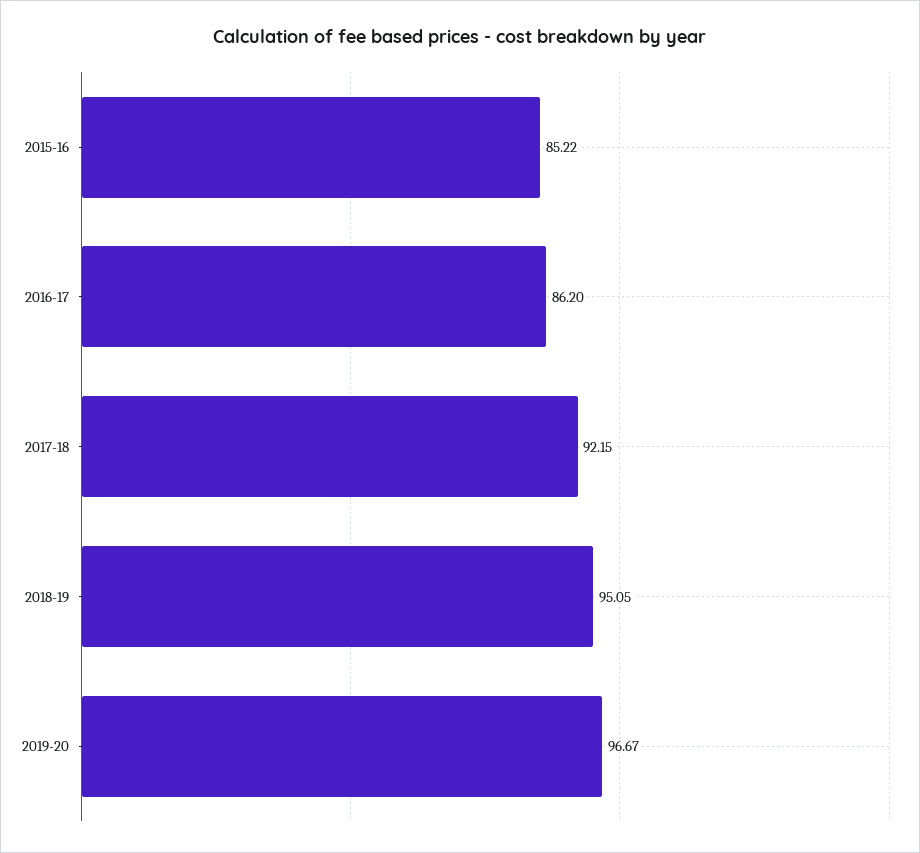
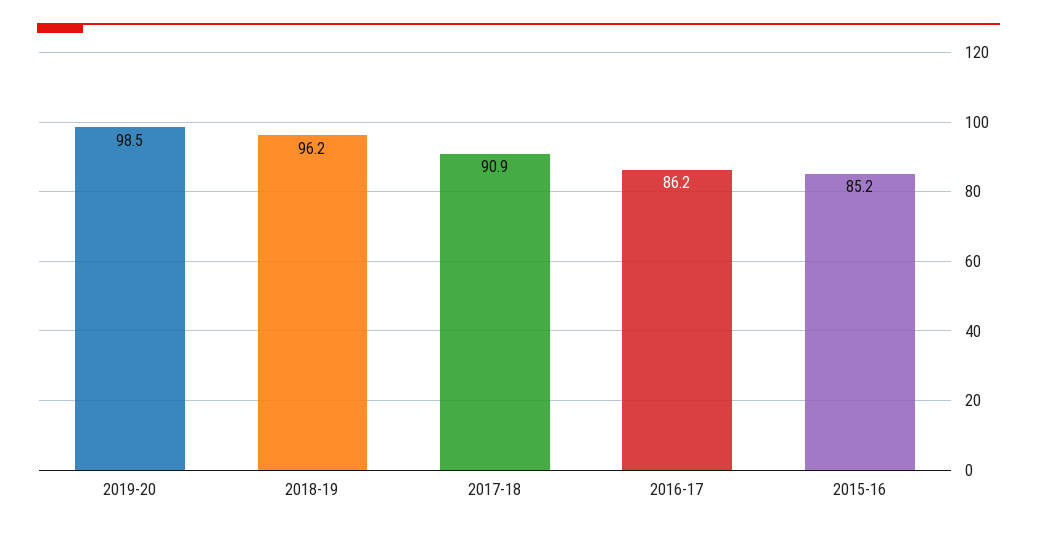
  {
    "2015-16": 85.22,
    "2016-17": 86.2,
-   "2017-18": 92.15,
+   "2017-18": 90.9,
-   "2018-19": 95.05,
+   "2018-19": 96.2,
-   "2019-20": 96.67
+   "2019-20": 98.5
  }

